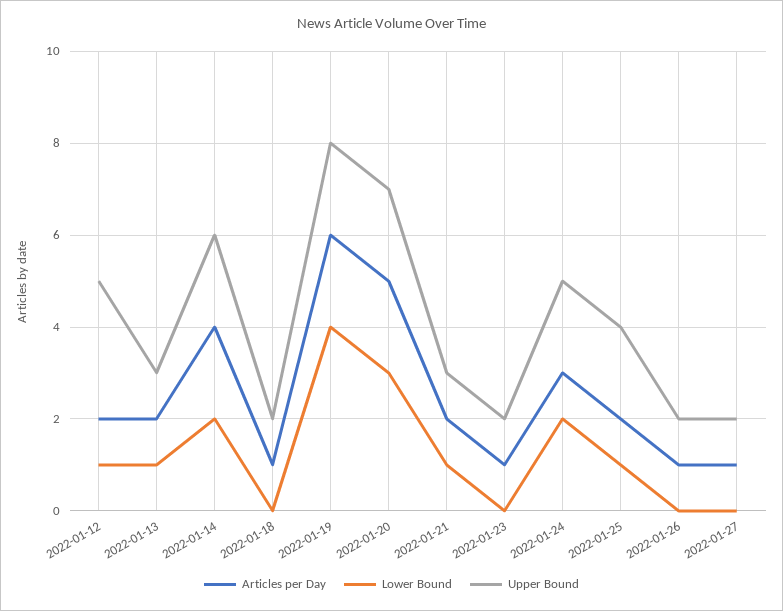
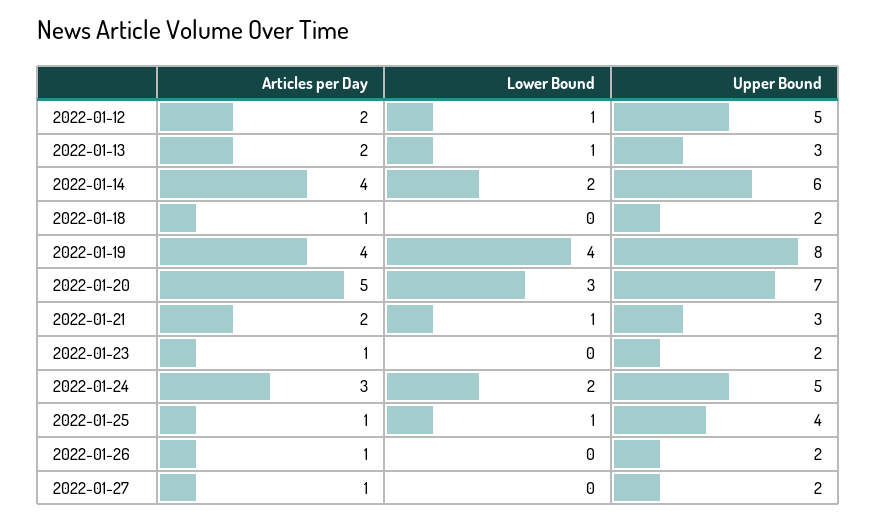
  {
    "Articles per Day": {
      "2022-01-12": 2,
      "2022-01-13": 2,
      "2022-01-14": 4,
      "2022-01-18": 1,
-     "2022-01-19": 6,
+     "2022-01-19": 4,
      "2022-01-20": 5,
      "2022-01-21": 2,
      "2022-01-23": 1,
      "2022-01-24": 3,
-     "2022-01-25": 2,
+     "2022-01-25": 1,
      "2022-01-26": 1,
      "2022-01-27": 1
    },
    "Lower Bound": {
      "2022-01-12": 1,
      "2022-01-13": 1,
      "2022-01-14": 2,
      "2022-01-18": 0,
      "2022-01-19": 4,
      "2022-01-20": 3,
      "2022-01-21": 1,
      "2022-01-23": 0,
      "2022-01-24": 2,
      "2022-01-25": 1,
      "2022-01-26": 0,
      "2022-01-27": 0
    },
    "Upper Bound": {
      "2022-01-12": 5,
      "2022-01-13": 3,
      "2022-01-14": 6,
      "2022-01-18": 2,
      "2022-01-19": 8,
      "2022-01-20": 7,
      "2022-01-21": 3,
      "2022-01-23": 2,
      "2022-01-24": 5,
      "2022-01-25": 4,
      "2022-01-26": 2,
      "2022-01-27": 2
    }
  }

